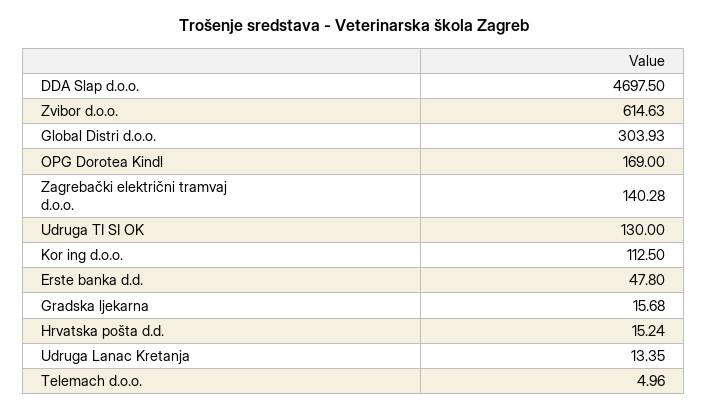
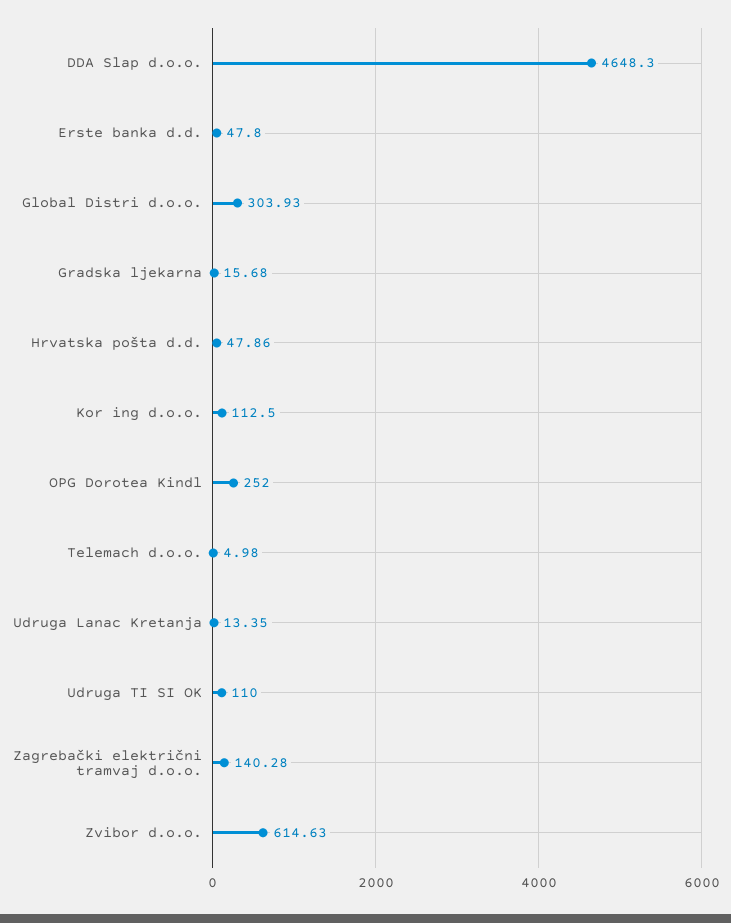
  {
-   "DDA Slap d.o.o.": 4697.5,
+   "DDA Slap d.o.o.": 4648.3,
    "Zvibor d.o.o.": 614.63,
    "Global Distri d.o.o.": 303.93,
-   "OPG Dorotea Kindl": 169,
+   "OPG Dorotea Kindl": 252,
    "Zagrebački električni tramvaj d.o.o.": 140.28,
-   "Udruga TI SI OK": 130,
+   "Udruga TI SI OK": 110,
    "Kor ing d.o.o.": 112.5,
    "Erste banka d.d.": 47.8,
    "Gradska ljekarna": 15.68,
-   "Hrvatska pošta d.d.": 15.24,
+   "Hrvatska pošta d.d.": 47.86,
    "Udruga Lanac Kretanja": 13.35,
-   "Telemach d.o.o.": 4.96
+   "Telemach d.o.o.": 4.98
  }

